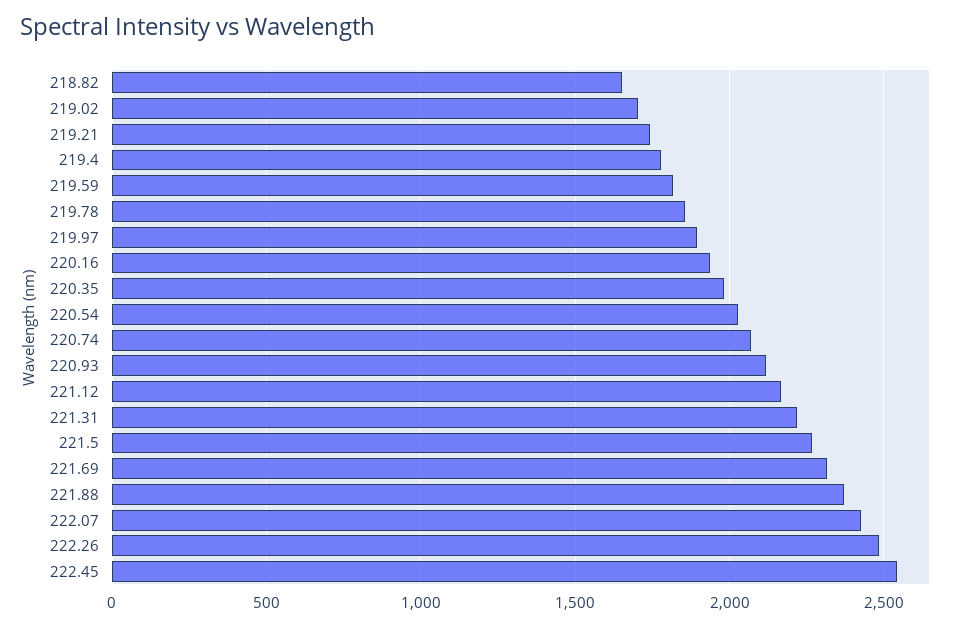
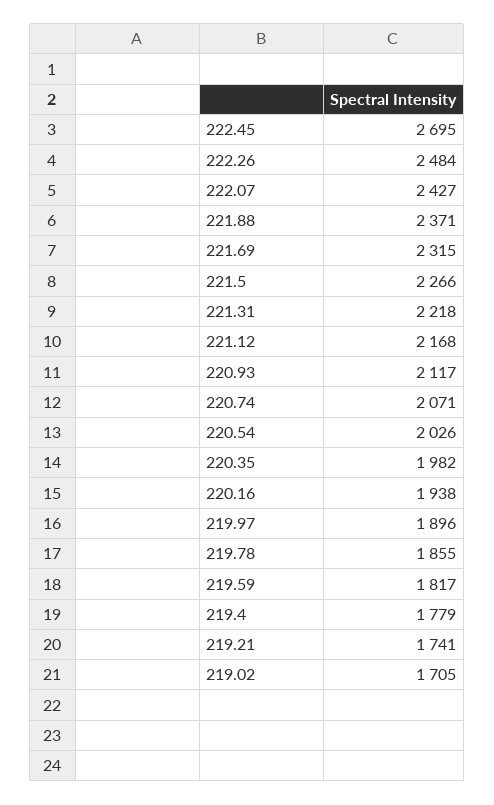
  {
-   "218.82": 1650,
    "219.02": 1705,
    "219.21": 1741,
    "219.4": 1779,
    "219.59": 1817,
    "219.78": 1855,
    "219.97": 1896,
    "220.16": 1938,
    "220.35": 1982,
    "220.54": 2026,
    "220.74": 2071,
    "220.93": 2117,
    "221.12": 2168,
    "221.31": 2218,
    "221.5": 2266,
    "221.69": 2315,
    "221.88": 2371,
    "222.07": 2427,
    "222.26": 2484,
-   "222.45": 2550
+   "222.45": 2695
  }

